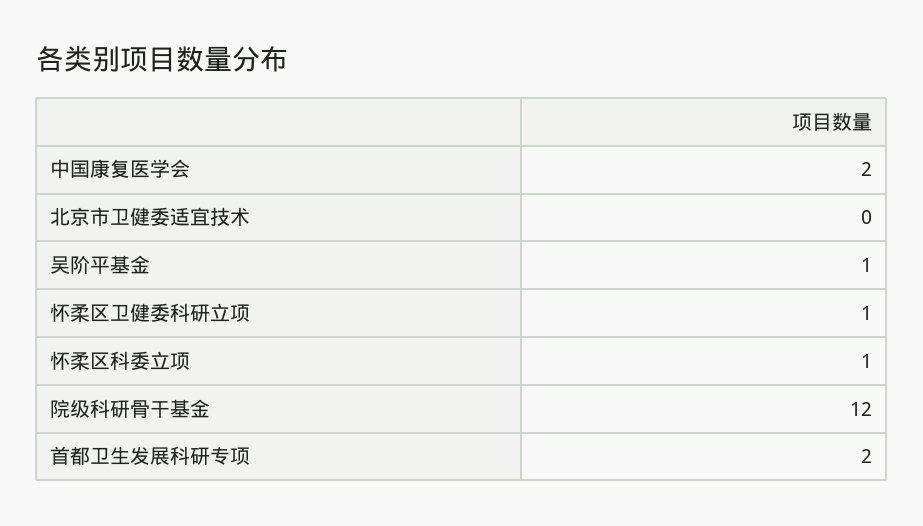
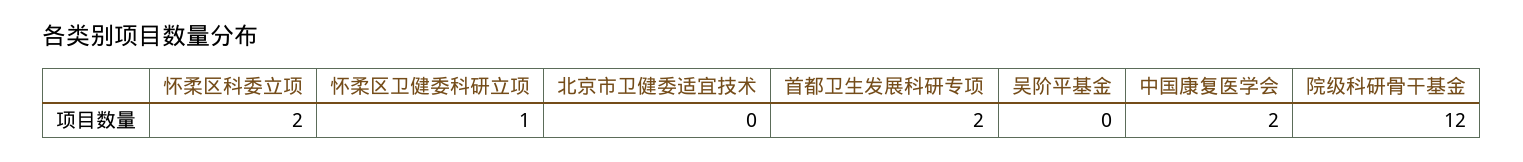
  {
    "中国康复医学会": 2,
    "北京市卫健委适宜技术": 0,
-   "吴阶平基金": 1,
+   "吴阶平基金": 0,
    "怀柔区卫健委科研立项": 1,
-   "怀柔区科委立项": 1,
+   "怀柔区科委立项": 2,
    "院级科研骨干基金": 12,
    "首都卫生发展科研专项": 2
  }

